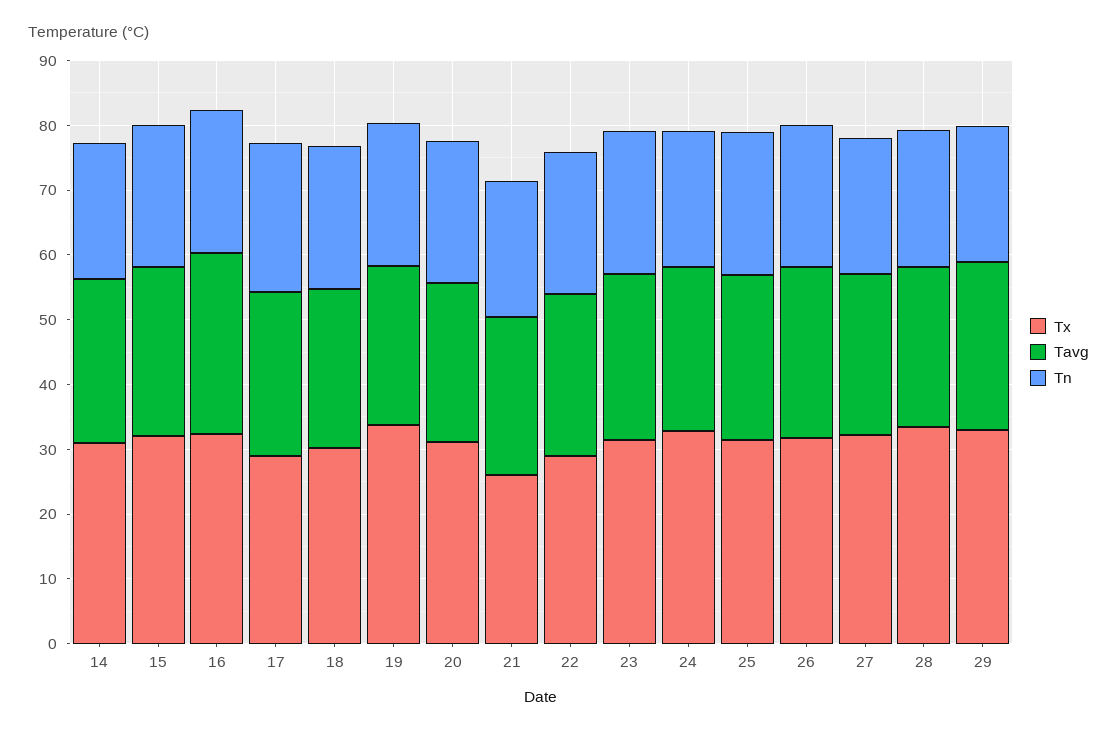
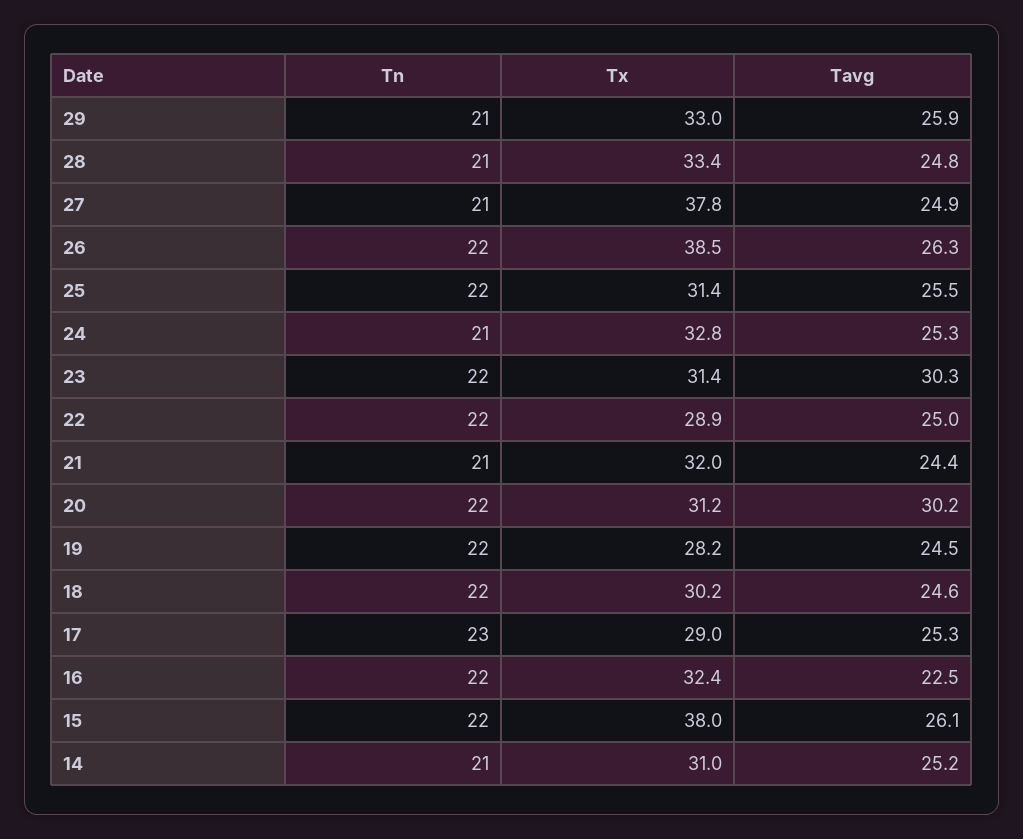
  {
    "Tx": {
      "14": 31,
-     "15": 32,
+     "15": 38,
      "16": 32.4,
      "17": 29,
      "18": 30.2,
-     "19": 34,
+     "19": 28.2,
      "20": 31.2,
-     "21": 26,
+     "21": 32,
      "22": 28.9,
      "23": 31.4,
      "24": 32.8,
      "25": 31.4,
-     "26": 32,
+     "26": 38.5,
-     "27": 32,
+     "27": 37.8,
      "28": 33.4,
      "29": 33
    },
    "Tavg": {
      "14": 25.2,
      "15": 26.1,
-     "16": 28,
+     "16": 22.5,
      "17": 25.3,
      "18": 24.6,
      "19": 24.5,
-     "20": 24,
+     "20": 30.2,
      "21": 24.4,
      "22": 25,
-     "23": 26,
+     "23": 30.3,
      "24": 25.3,
      "25": 25.5,
      "26": 26.3,
      "27": 24.9,
      "28": 24.8,
      "29": 25.9
    },
    "Tn": {
      "14": 21,
      "15": 22,
      "16": 22,
      "17": 23,
      "18": 22,
      "19": 22,
      "20": 22,
      "21": 21,
      "22": 22,
      "23": 22,
      "24": 21,
      "25": 22,
      "26": 22,
      "27": 21,
      "28": 21,
      "29": 21
    }
  }

